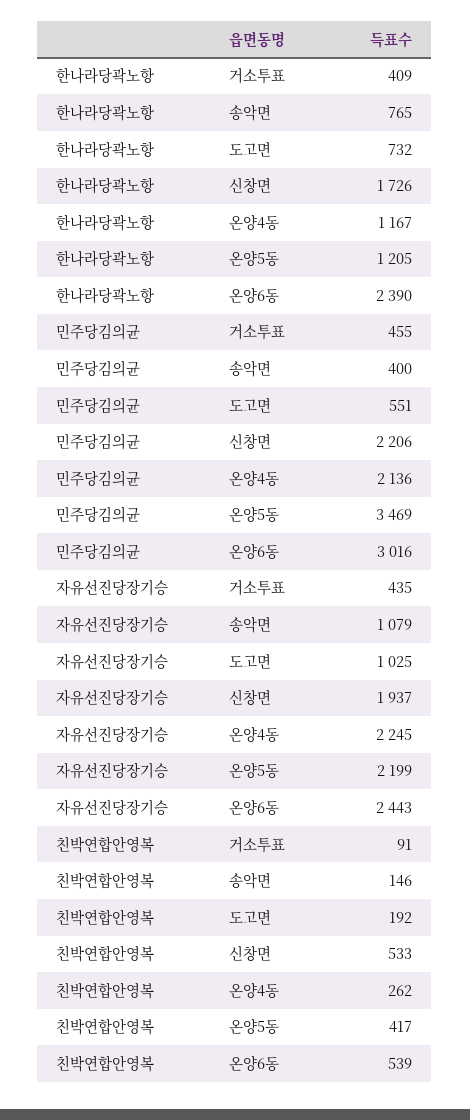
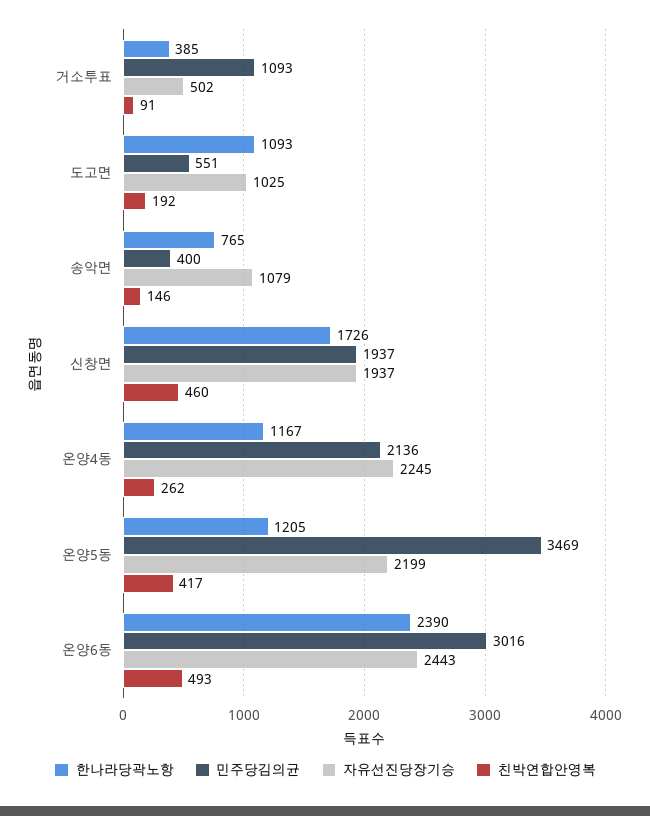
  {
    "한나라당곽노항": {
-     "거소투표": 409,
+     "거소투표": 385,
      "송악면": 765,
-     "도고면": 732,
+     "도고면": 1093,
      "신창면": 1726,
      "온양4동": 1167,
      "온양5동": 1205,
      "온양6동": 2390
    },
    "민주당김의균": {
-     "거소투표": 455,
+     "거소투표": 1093,
      "송악면": 400,
      "도고면": 551,
-     "신창면": 2206,
+     "신창면": 1937,
      "온양4동": 2136,
      "온양5동": 3469,
      "온양6동": 3016
    },
    "자유선진당장기승": {
-     "거소투표": 435,
+     "거소투표": 502,
      "송악면": 1079,
      "도고면": 1025,
      "신창면": 1937,
      "온양4동": 2245,
      "온양5동": 2199,
      "온양6동": 2443
    },
    "친박연합안영복": {
      "거소투표": 91,
      "송악면": 146,
      "도고면": 192,
-     "신창면": 533,
+     "신창면": 460,
      "온양4동": 262,
      "온양5동": 417,
-     "온양6동": 539
+     "온양6동": 493
    }
  }

